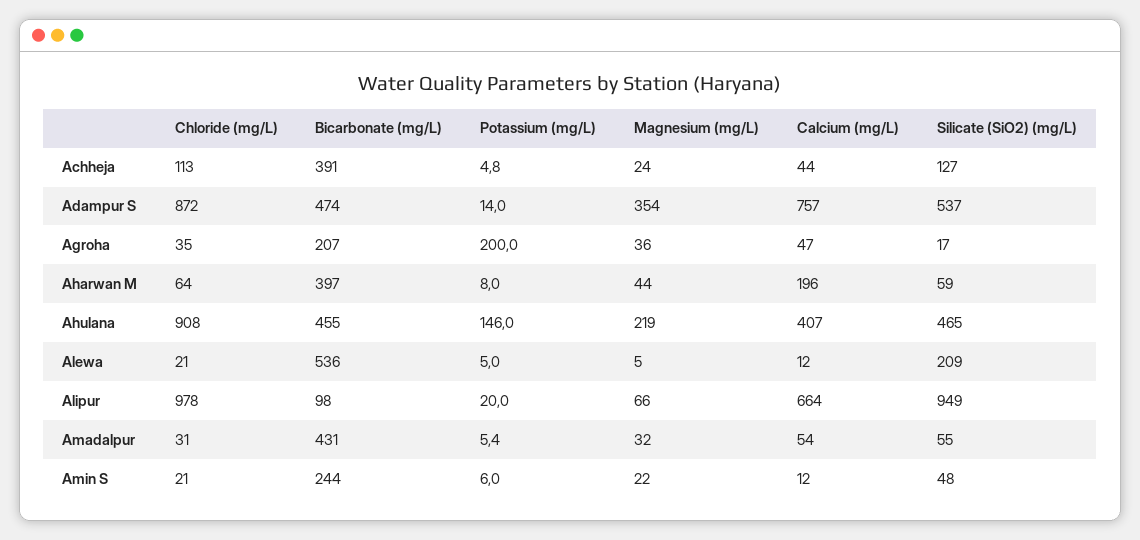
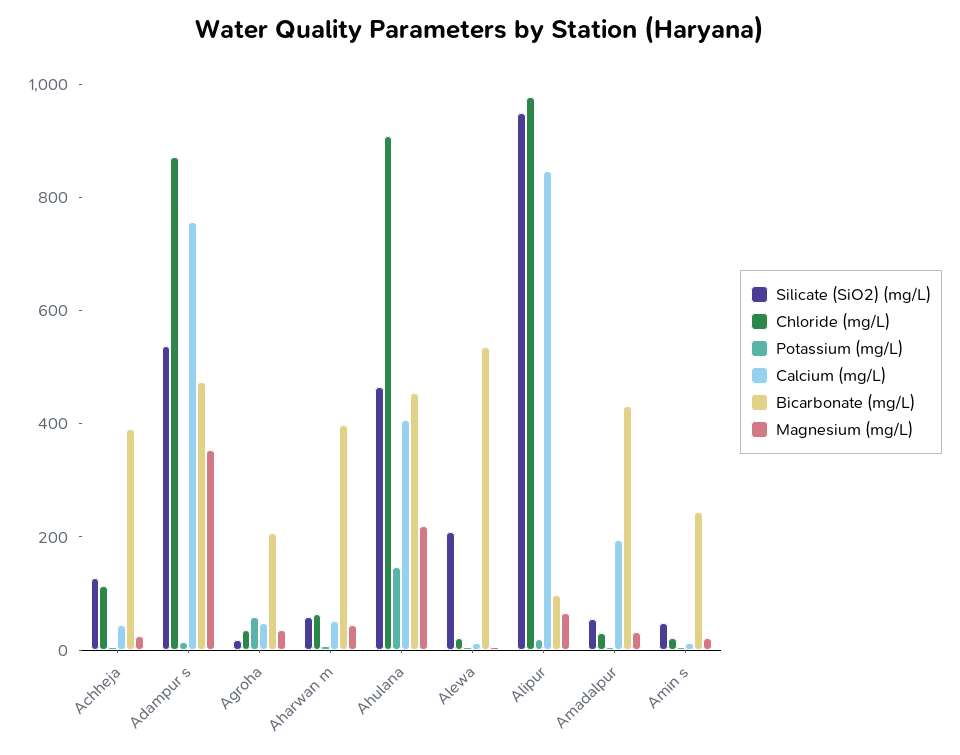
  {
    "Chloride (mg/L)": {
      "Achheja": 113,
      "Adampur S": 872,
      "Agroha": 35,
      "Aharwan M": 64,
      "Ahulana": 908,
      "Alewa": 21,
      "Alipur": 978,
      "Amadalpur": 31,
      "Amin S": 21
    },
    "Bicarbonate (mg/L)": {
      "Achheja": 391,
      "Adampur S": 474,
      "Agroha": 207,
      "Aharwan M": 397,
      "Ahulana": 455,
      "Alewa": 536,
      "Alipur": 98,
      "Amadalpur": 431,
      "Amin S": 244
    },
    "Potassium (mg/L)": {
      "Achheja": 4.8,
      "Adampur S": 14,
-     "Agroha": 200,
+     "Agroha": 50,
      "Aharwan M": 8,
      "Ahulana": 146,
      "Alewa": 5,
      "Alipur": 20,
      "Amadalpur": 5.4,
      "Amin S": 6
    },
    "Magnesium (mg/L)": {
      "Achheja": 24,
      "Adampur S": 354,
      "Agroha": 36,
      "Aharwan M": 44,
      "Ahulana": 219,
      "Alewa": 5,
      "Alipur": 66,
      "Amadalpur": 32,
      "Amin S": 22
    },
    "Calcium (mg/L)": {
      "Achheja": 44,
      "Adampur S": 757,
      "Agroha": 47,
-     "Aharwan M": 196,
+     "Aharwan M": 50,
      "Ahulana": 407,
      "Alewa": 12,
-     "Alipur": 664,
+     "Alipur": 850,
-     "Amadalpur": 54,
+     "Amadalpur": 200,
      "Amin S": 12
    },
    "Silicate (SiO2) (mg/L)": {
      "Achheja": 127,
      "Adampur S": 537,
      "Agroha": 17,
      "Aharwan M": 59,
      "Ahulana": 465,
      "Alewa": 209,
      "Alipur": 949,
      "Amadalpur": 55,
      "Amin S": 48
    }
  }

